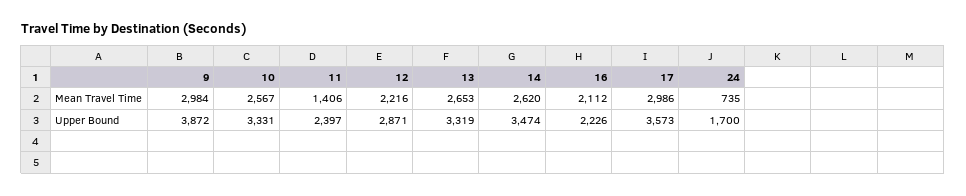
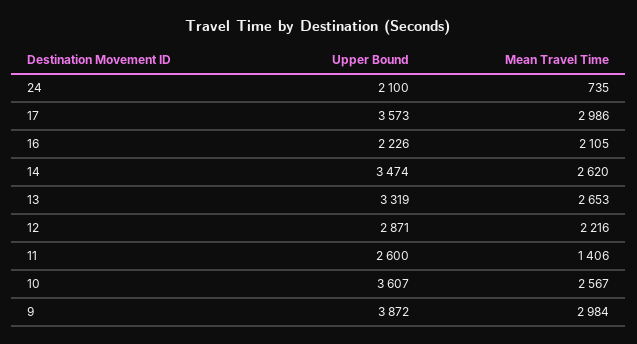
  {
    "9": {
      "Mean Travel Time": 2984,
      "Upper Bound": 3872
    },
    "10": {
      "Mean Travel Time": 2567,
-     "Upper Bound": 3331
+     "Upper Bound": 3607
    },
    "11": {
      "Mean Travel Time": 1406,
-     "Upper Bound": 2397
+     "Upper Bound": 2600
    },
    "12": {
      "Mean Travel Time": 2216,
      "Upper Bound": 2871
    },
    "13": {
      "Mean Travel Time": 2653,
      "Upper Bound": 3319
    },
    "14": {
      "Mean Travel Time": 2620,
      "Upper Bound": 3474
    },
    "16": {
-     "Mean Travel Time": 2112,
+     "Mean Travel Time": 2105,
      "Upper Bound": 2226
    },
    "17": {
      "Mean Travel Time": 2986,
      "Upper Bound": 3573
    },
    "24": {
      "Mean Travel Time": 735,
-     "Upper Bound": 1700
+     "Upper Bound": 2100
    }
  }

